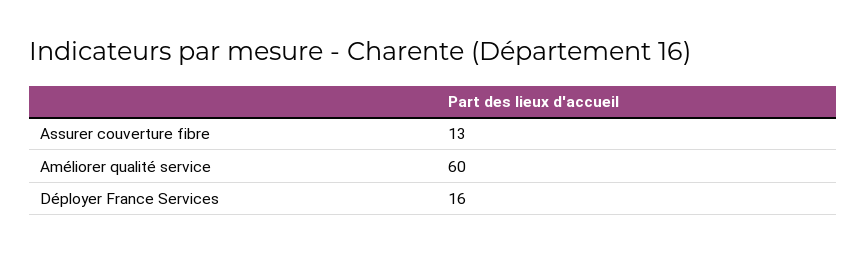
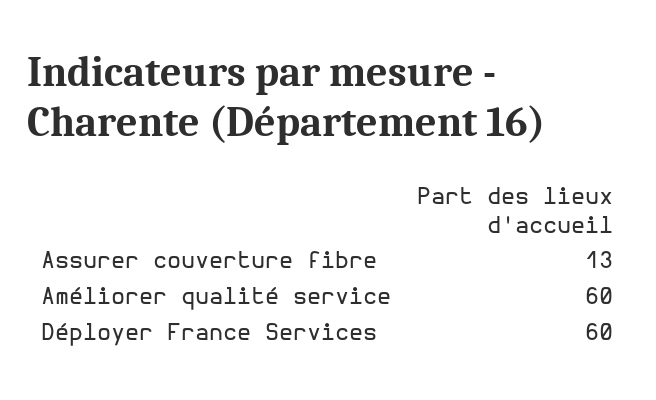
  {
    "Assurer couverture fibre": 13,
    "Améliorer qualité service": 60,
-   "Déployer France Services": 16
+   "Déployer France Services": 60
  }

